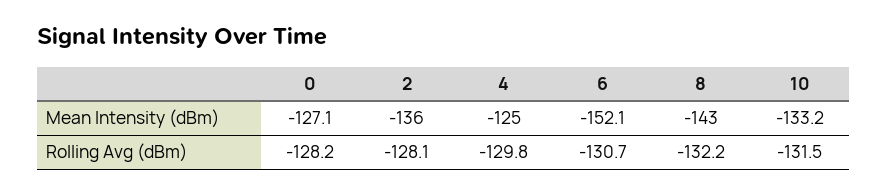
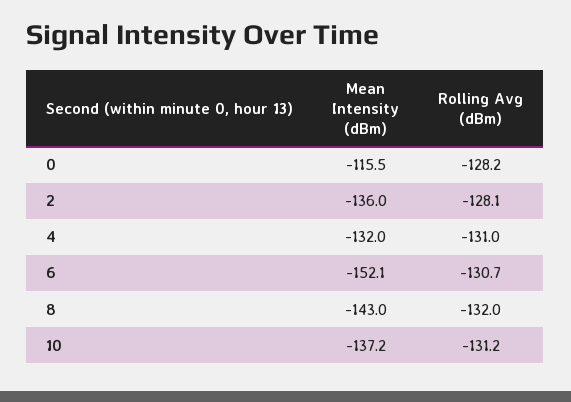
  {
    "0": {
-     "Mean Intensity (dBm)": -127.1,
+     "Mean Intensity (dBm)": -115.5,
      "Rolling Avg (dBm)": -128.2
    },
    "2": {
      "Mean Intensity (dBm)": -136,
      "Rolling Avg (dBm)": -128.1
    },
    "4": {
-     "Mean Intensity (dBm)": -125,
+     "Mean Intensity (dBm)": -132,
-     "Rolling Avg (dBm)": -129.8
+     "Rolling Avg (dBm)": -131
    },
    "6": {
      "Mean Intensity (dBm)": -152.1,
      "Rolling Avg (dBm)": -130.7
    },
    "8": {
      "Mean Intensity (dBm)": -143,
-     "Rolling Avg (dBm)": -132.2
+     "Rolling Avg (dBm)": -132
    },
    "10": {
-     "Mean Intensity (dBm)": -133.2,
+     "Mean Intensity (dBm)": -137.2,
-     "Rolling Avg (dBm)": -131.5
+     "Rolling Avg (dBm)": -131.2
    }
  }

